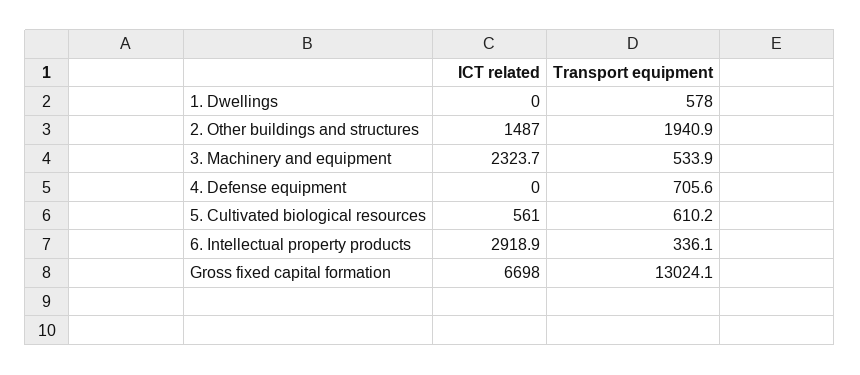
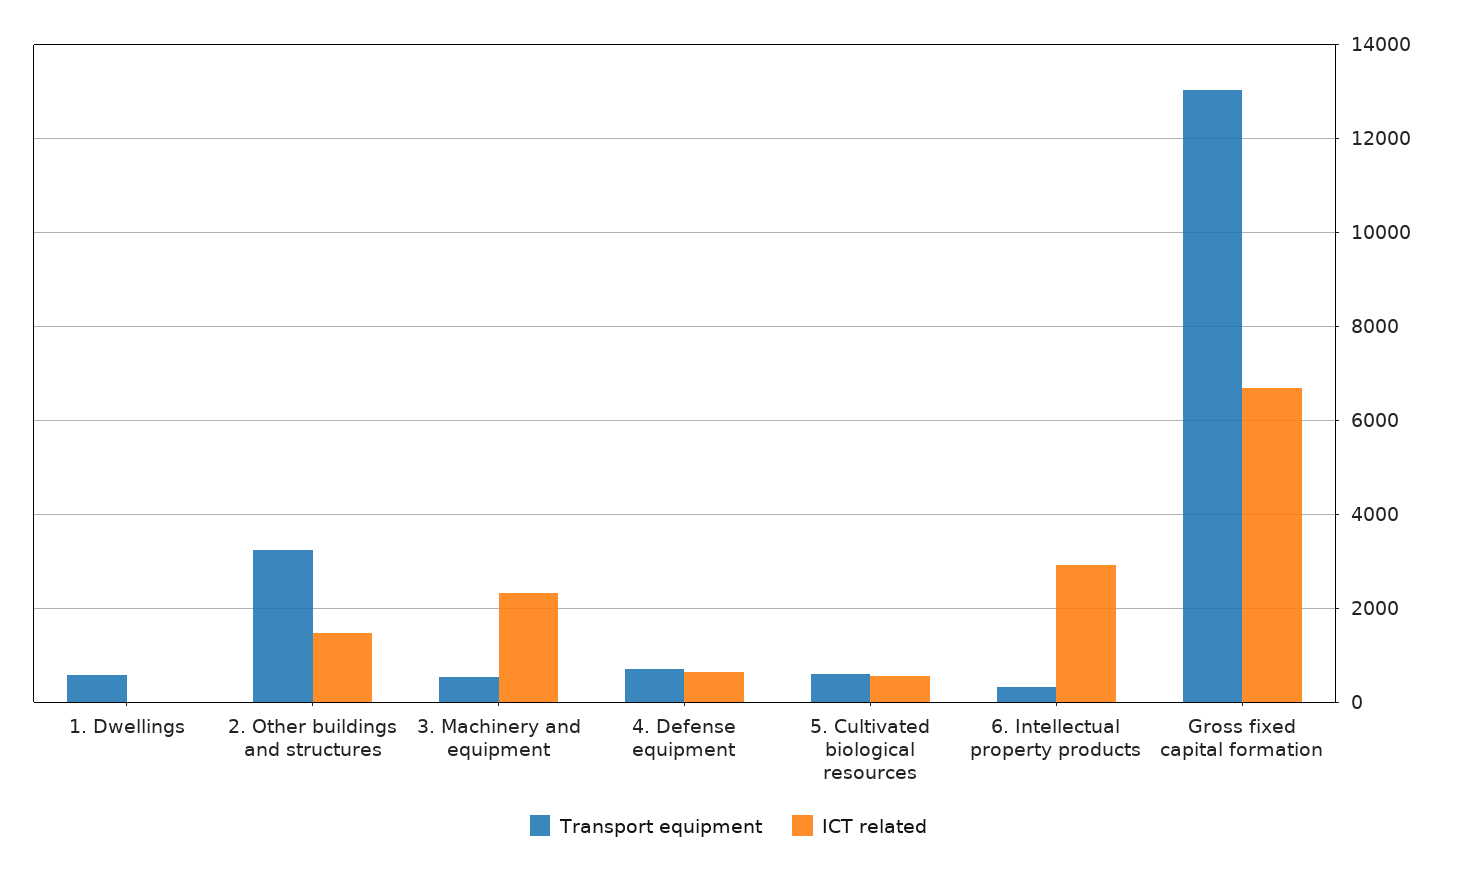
  {
    "ICT related": {
      "1. Dwellings": 0,
      "2. Other buildings and structures": 1487,
      "3. Machinery and equipment": 2323.7,
-     "4. Defense equipment": 0,
+     "4. Defense equipment": 600,
      "5. Cultivated biological resources": 561,
      "6. Intellectual property products": 2918.9,
      "Gross fixed capital formation": 6698
    },
    "Transport equipment": {
      "1. Dwellings": 578,
-     "2. Other buildings and structures": 1940.9,
+     "2. Other buildings and structures": 3200,
      "3. Machinery and equipment": 533.9,
      "4. Defense equipment": 705.6,
      "5. Cultivated biological resources": 610.2,
      "6. Intellectual property products": 336.1,
      "Gross fixed capital formation": 13024.1
    }
  }

